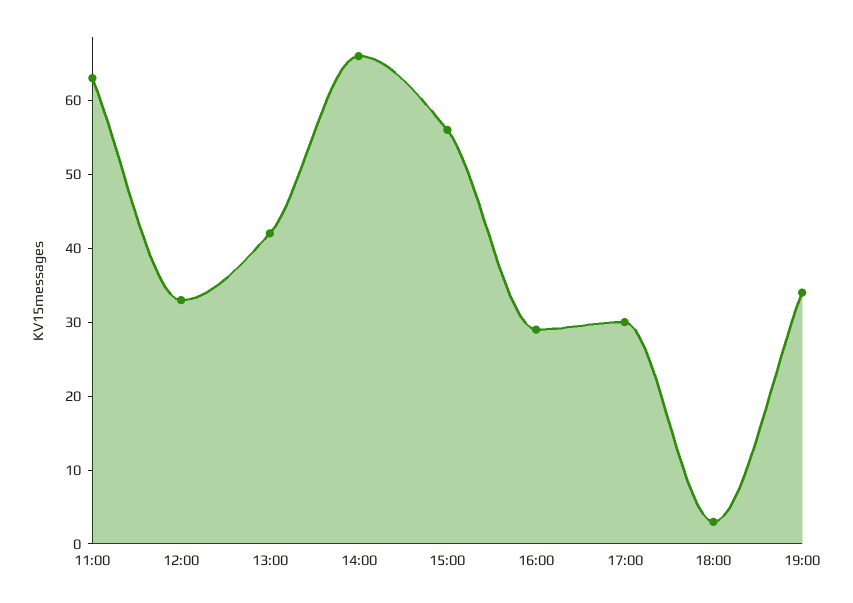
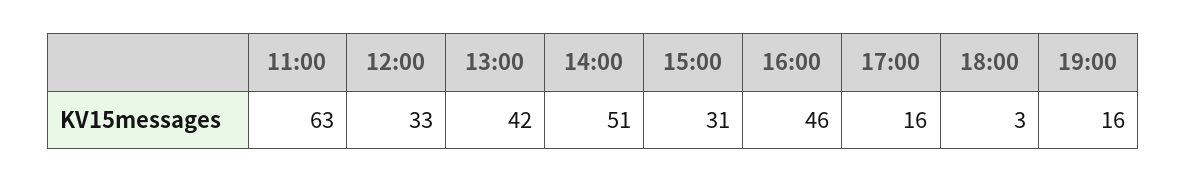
  {
    "11:00": 63,
    "12:00": 33,
    "13:00": 42,
-   "14:00": 65,
+   "14:00": 51,
-   "15:00": 55,
+   "15:00": 31,
-   "16:00": 30,
+   "16:00": 46,
-   "17:00": 30,
+   "17:00": 16,
    "18:00": 3,
-   "19:00": 35
+   "19:00": 16
  }

